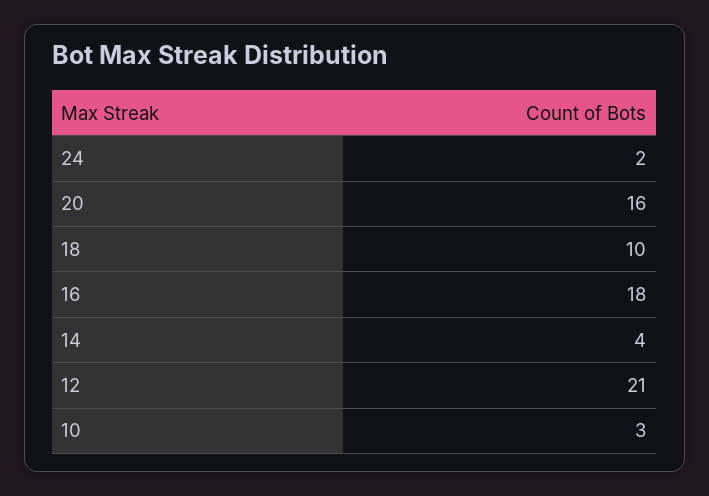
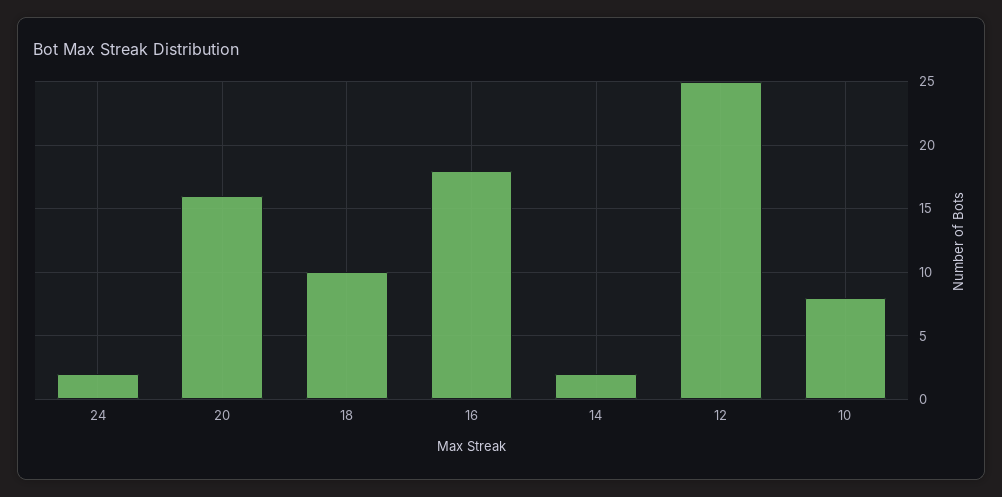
  {
    "24": 2,
    "20": 16,
    "18": 10,
    "16": 18,
-   "14": 4,
+   "14": 2,
-   "12": 21,
+   "12": 25,
-   "10": 3
+   "10": 8
  }

